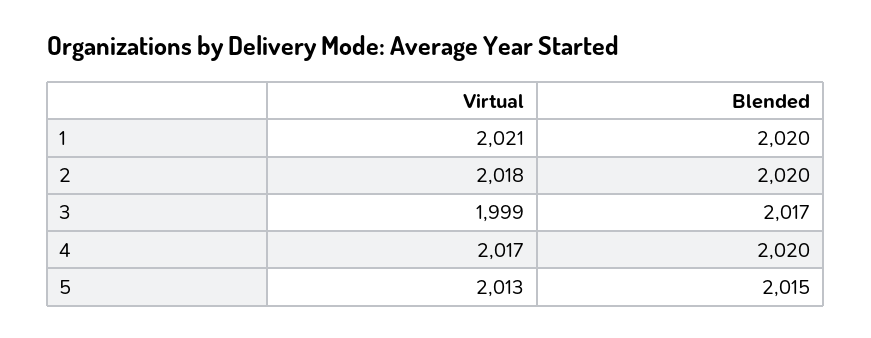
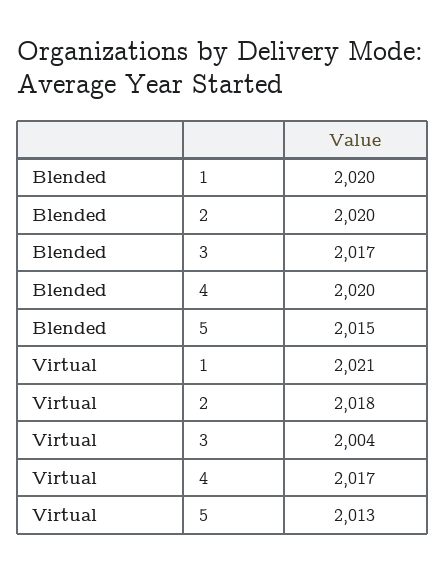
  {
    "Virtual": {
      "1": 2021,
      "2": 2018,
-     "3": 1999,
+     "3": 2004,
      "4": 2017,
      "5": 2013
    },
    "Blended": {
      "1": 2020,
      "2": 2020,
      "3": 2017,
      "4": 2020,
      "5": 2015
    }
  }

